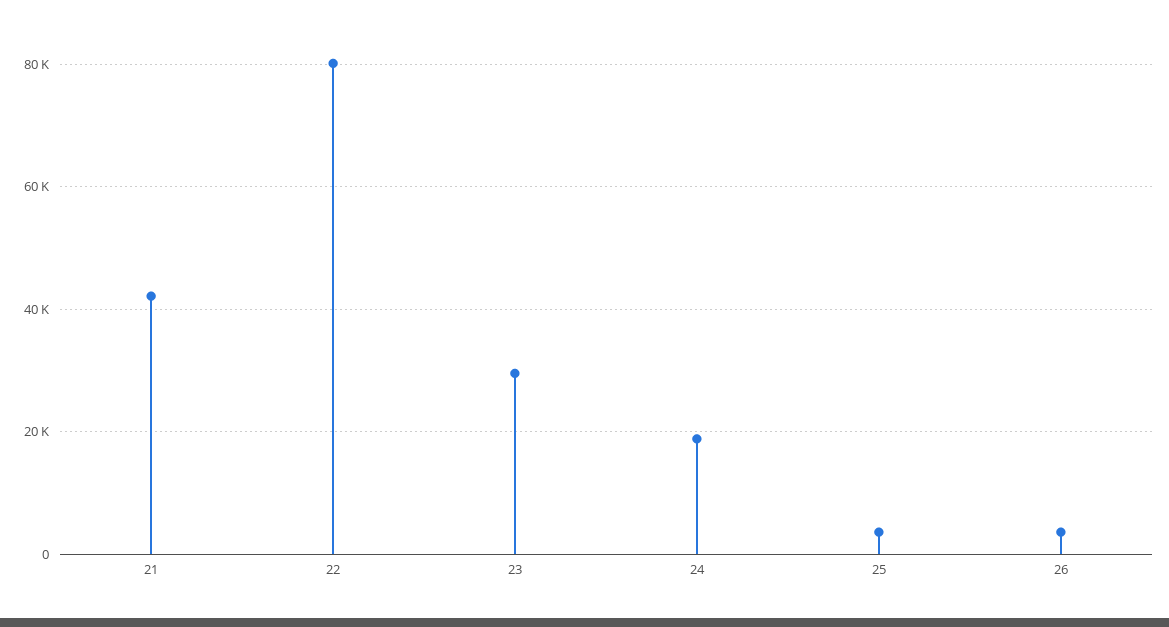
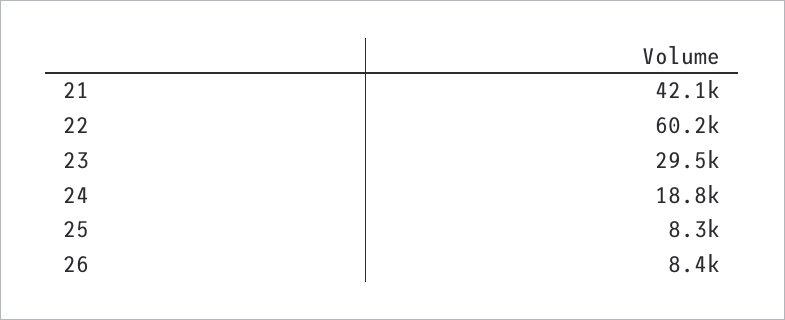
  {
    "21": 42100,
-   "22": 80000,
+   "22": 60200,
    "23": 29500,
    "24": 18800,
-   "25": 4000,
+   "25": 8300,
-   "26": 4000
+   "26": 8400
  }

